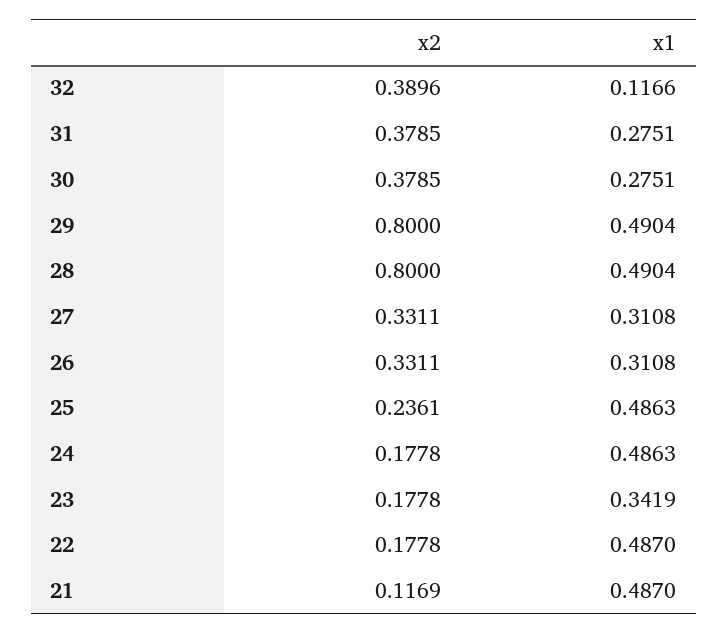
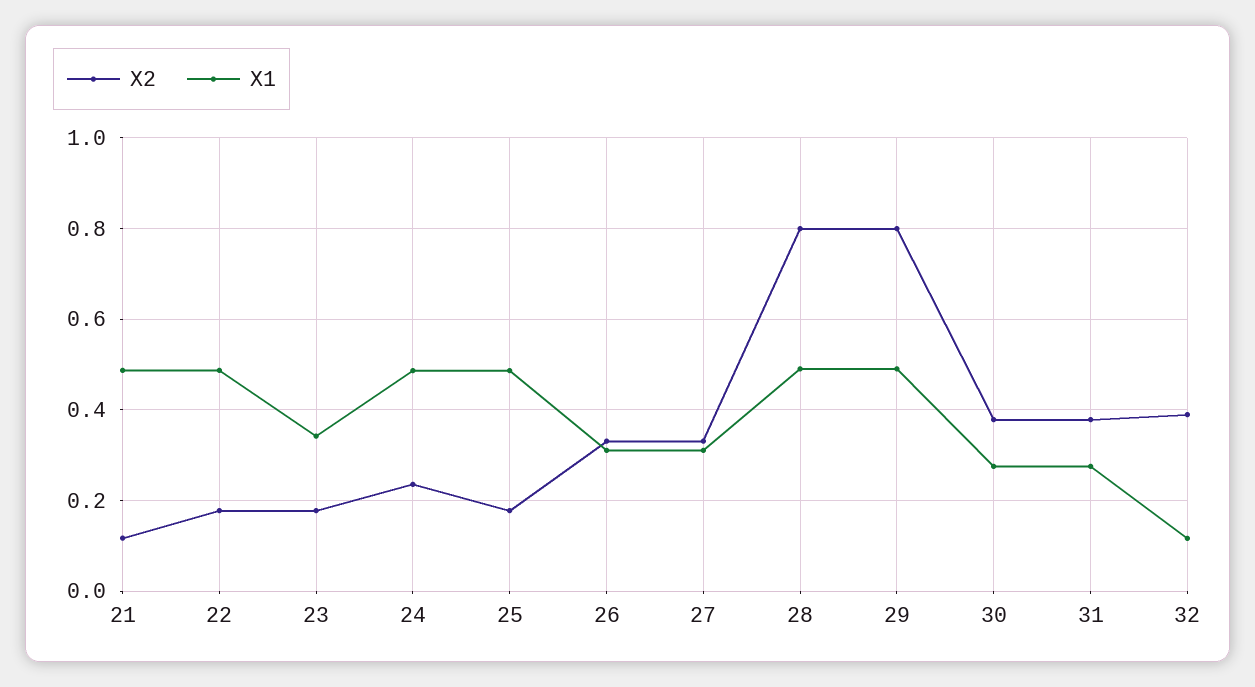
  {
    "x2": {
      "32": 0.3896,
      "31": 0.3785,
      "30": 0.3785,
      "29": 0.8,
      "28": 0.8,
      "27": 0.3311,
      "26": 0.3311,
-     "25": 0.2361,
+     "25": 0.18,
-     "24": 0.1778,
+     "24": 0.24,
      "23": 0.1778,
      "22": 0.1778,
      "21": 0.1169
    },
    "x1": {
      "32": 0.1166,
      "31": 0.2751,
      "30": 0.2751,
      "29": 0.4904,
      "28": 0.4904,
      "27": 0.3108,
      "26": 0.3108,
      "25": 0.4863,
      "24": 0.4863,
      "23": 0.3419,
      "22": 0.487,
      "21": 0.487
    }
  }

